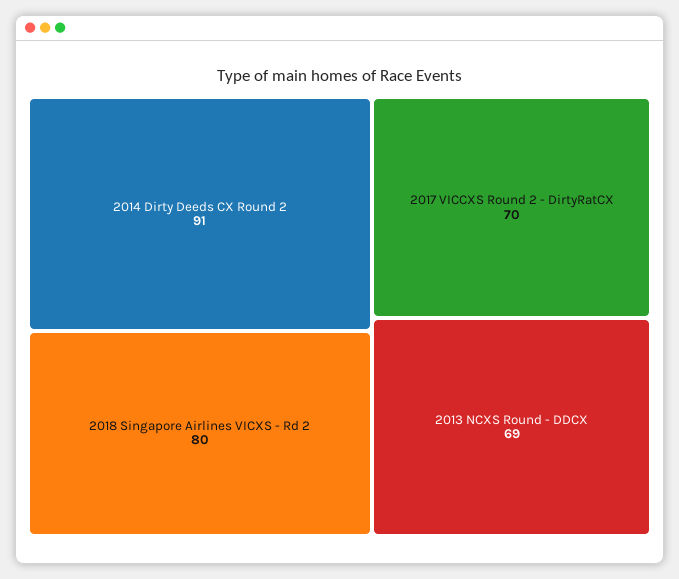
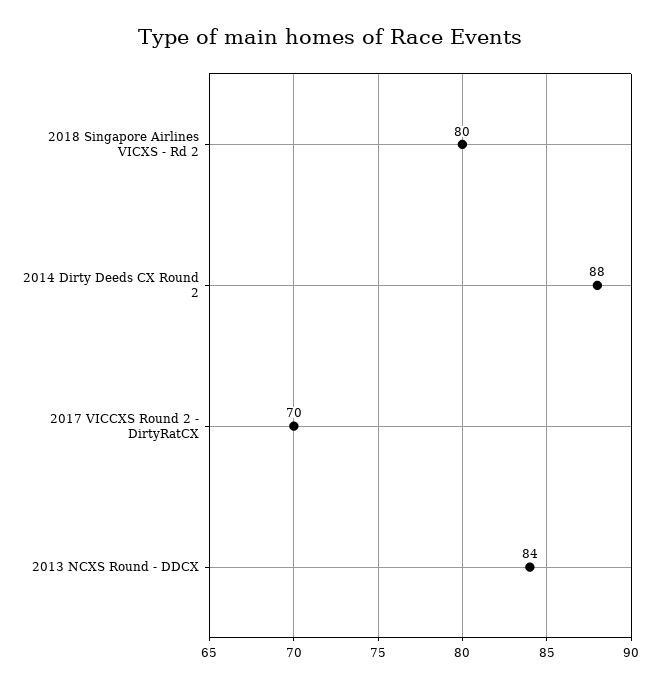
  {
-   "2014 Dirty Deeds CX Round 2": 91,
+   "2014 Dirty Deeds CX Round 2": 88,
    "2018 Singapore Airlines VICXS - Rd 2": 80,
    "2017 VICCXS Round 2 - DirtyRatCX": 70,
-   "2013 NCXS Round - DDCX": 69
+   "2013 NCXS Round - DDCX": 84
  }

